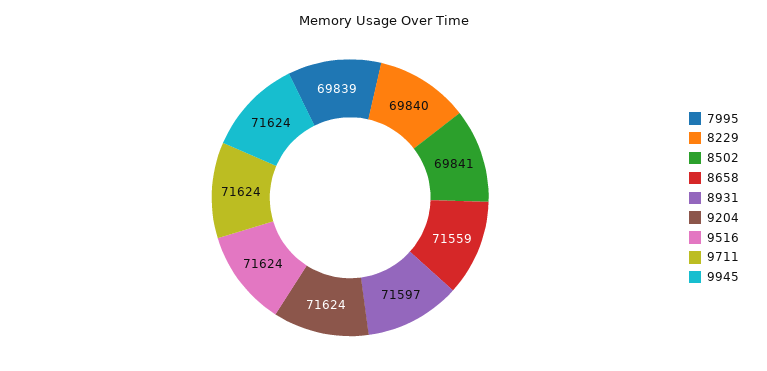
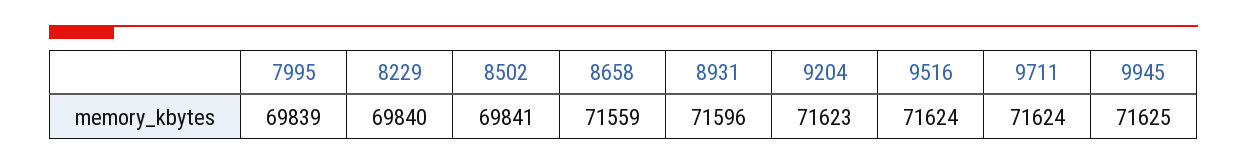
  {
    "7995": 69839,
    "8229": 69840,
    "8502": 69841,
    "8658": 71559,
-   "8931": 71597,
+   "8931": 71596,
-   "9204": 71624,
+   "9204": 71623,
    "9516": 71624,
    "9711": 71624,
-   "9945": 71624
+   "9945": 71625
  }

